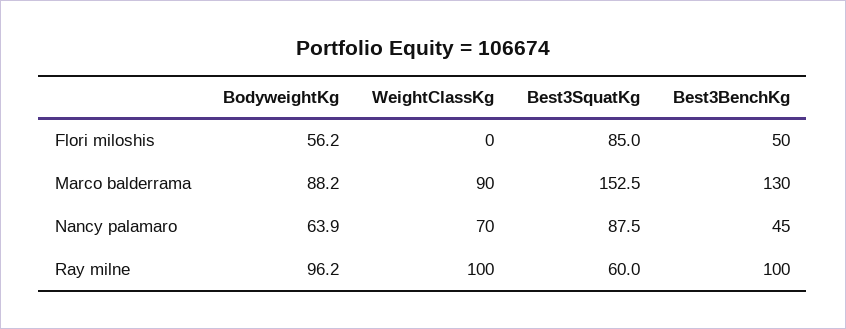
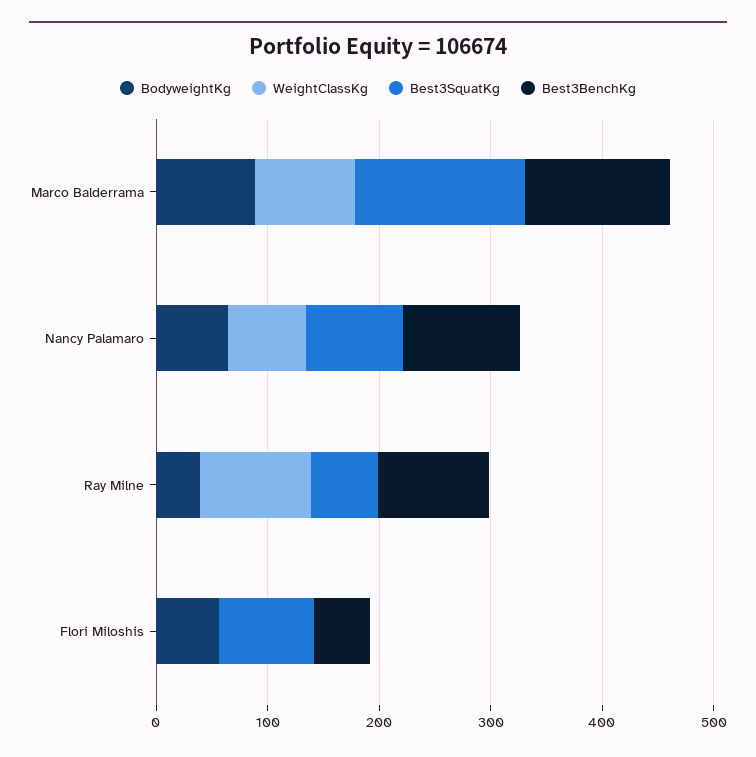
  {
    "BodyweightKg": {
      "Flori miloshis": 56.2,
      "Marco balderrama": 88.2,
      "Nancy palamaro": 63.9,
-     "Ray milne": 96.2
+     "Ray milne": 40
    },
    "WeightClassKg": {
      "Flori miloshis": 0,
      "Marco balderrama": 90,
      "Nancy palamaro": 70,
      "Ray milne": 100
    },
    "Best3SquatKg": {
      "Flori miloshis": 85,
      "Marco balderrama": 152.5,
      "Nancy palamaro": 87.5,
      "Ray milne": 60
    },
    "Best3BenchKg": {
      "Flori miloshis": 50,
      "Marco balderrama": 130,
-     "Nancy palamaro": 45,
+     "Nancy palamaro": 100,
      "Ray milne": 100
    }
  }

